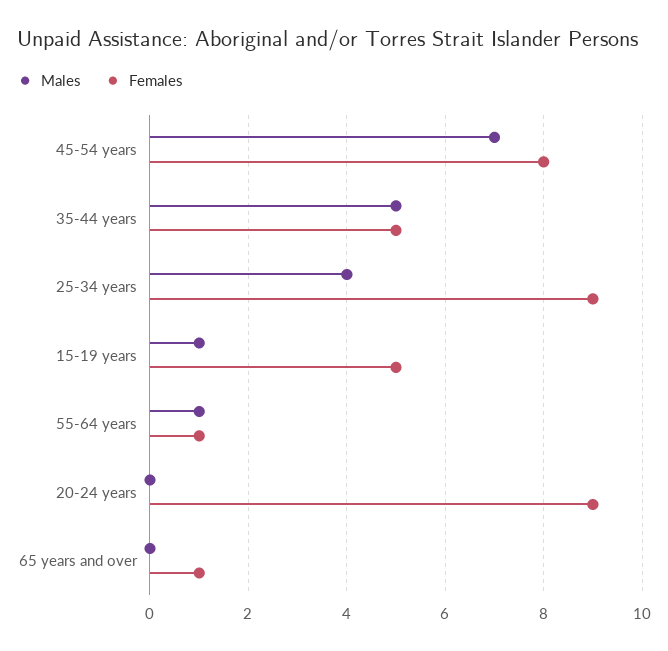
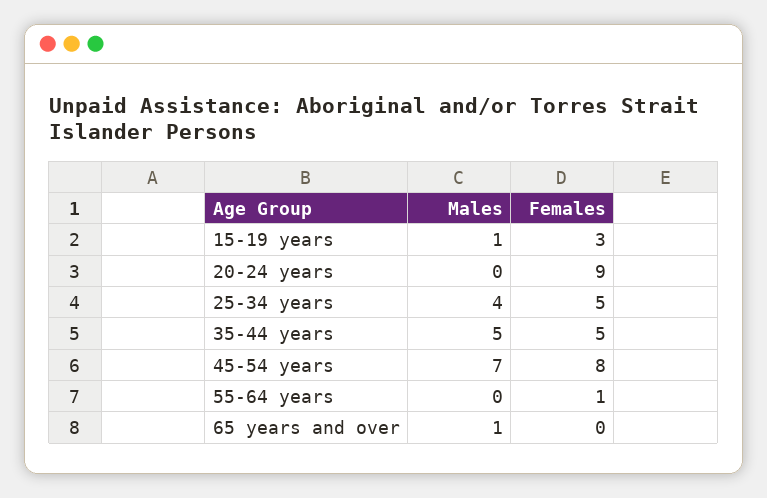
  {
    "Males": {
      "45-54 years": 7,
      "35-44 years": 5,
      "25-34 years": 4,
      "15-19 years": 1,
-     "55-64 years": 1,
+     "55-64 years": 0,
      "20-24 years": 0,
-     "65 years and over": 0
+     "65 years and over": 1
    },
    "Females": {
      "45-54 years": 8,
      "35-44 years": 5,
-     "25-34 years": 9,
+     "25-34 years": 5,
-     "15-19 years": 5,
+     "15-19 years": 3,
      "55-64 years": 1,
      "20-24 years": 9,
-     "65 years and over": 1
+     "65 years and over": 0
    }
  }

